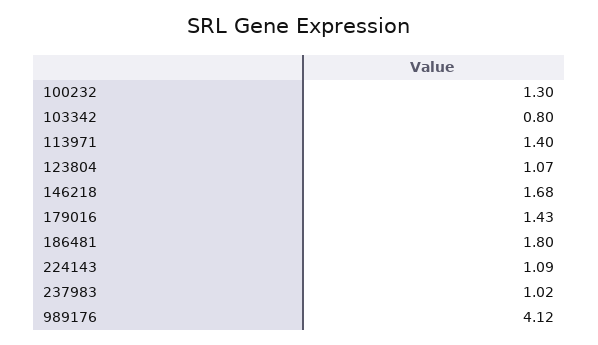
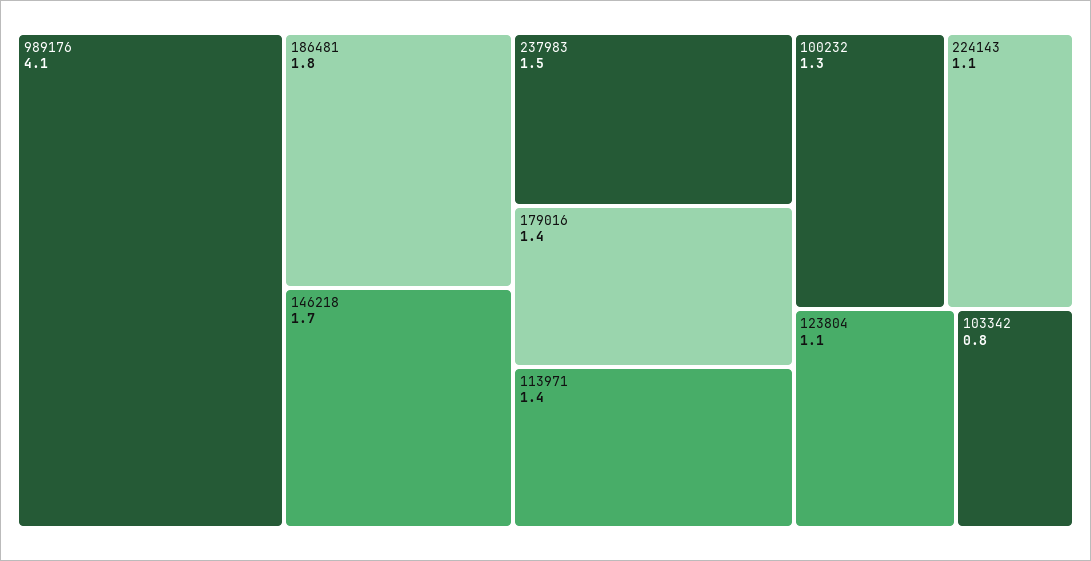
  {
    "100232": 1.3,
    "103342": 0.8,
    "113971": 1.4,
    "123804": 1.07,
    "146218": 1.68,
    "179016": 1.43,
    "186481": 1.8,
    "224143": 1.09,
-   "237983": 1.02,
+   "237983": 1.5,
    "989176": 4.12
  }

